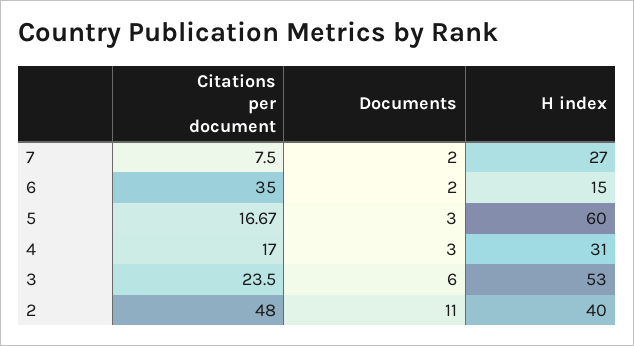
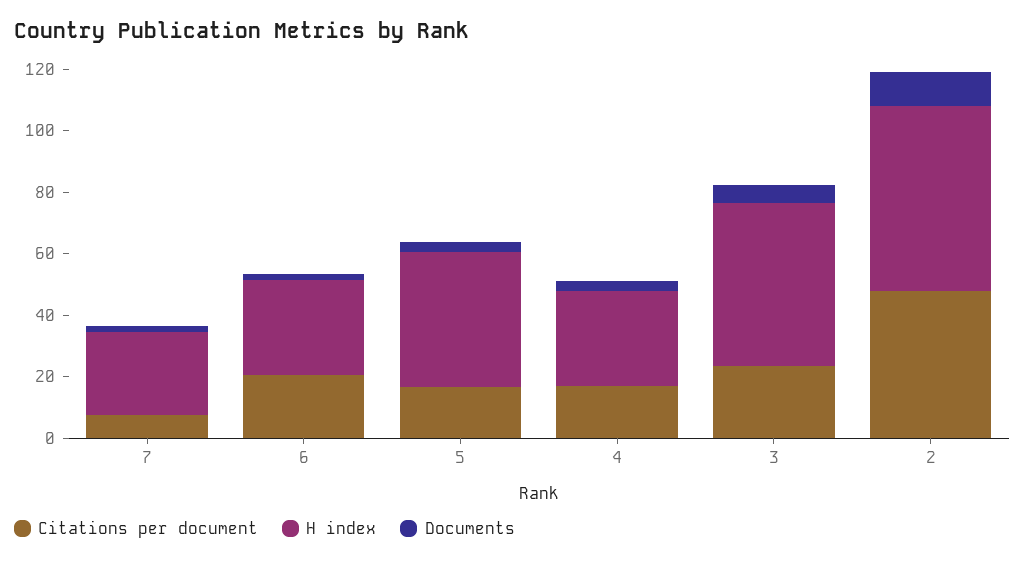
  {
    "Citations per document": {
      "7": 7.5,
-     "6": 35,
+     "6": 20,
      "5": 16.67,
      "4": 17,
      "3": 23.5,
      "2": 48
    },
    "Documents": {
      "7": 2,
      "6": 2,
      "5": 3,
      "4": 3,
      "3": 6,
      "2": 11
    },
    "H index": {
      "7": 27,
-     "6": 15,
+     "6": 30,
-     "5": 60,
+     "5": 45,
      "4": 31,
      "3": 53,
-     "2": 40
+     "2": 60
    }
  }

